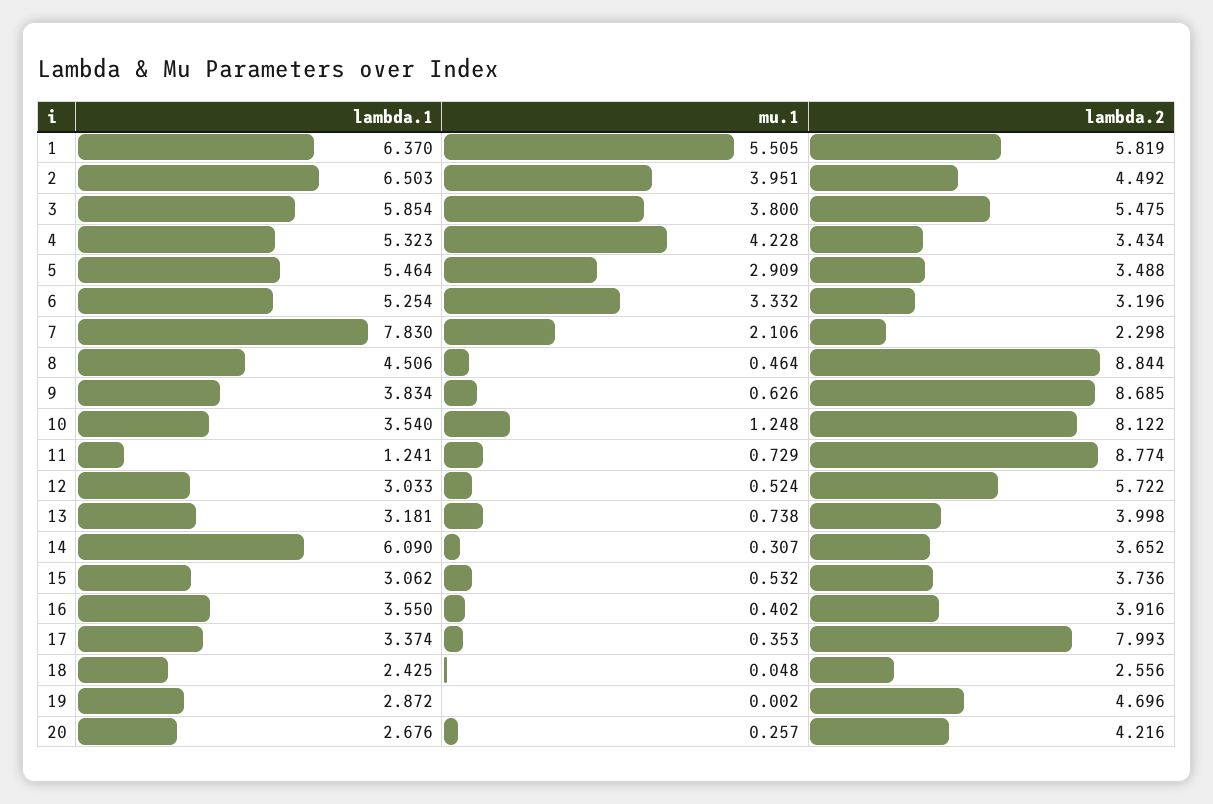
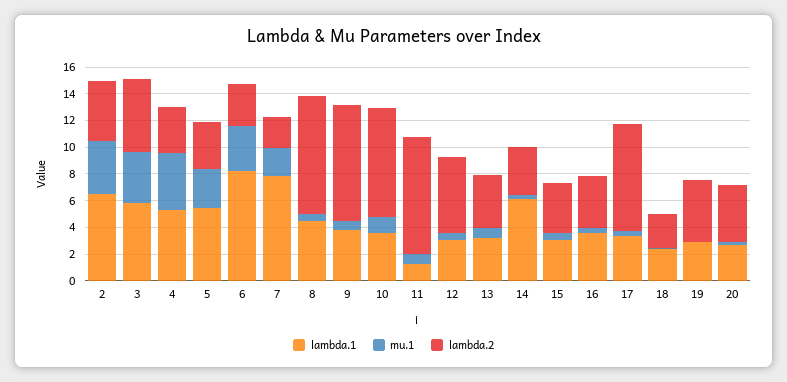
  {
    "lambda.1": {
-     "1": 6.37,
      "2": 6.503,
      "3": 5.854,
      "4": 5.323,
      "5": 5.464,
-     "6": 5.254,
+     "6": 8,
      "7": 7.83,
      "8": 4.506,
      "9": 3.834,
      "10": 3.54,
      "11": 1.241,
      "12": 3.033,
      "13": 3.181,
      "14": 6.09,
      "15": 3.062,
      "16": 3.55,
      "17": 3.374,
      "18": 2.425,
      "19": 2.872,
      "20": 2.676
    },
    "mu.1": {
-     "1": 5.505,
      "2": 3.951,
      "3": 3.8,
      "4": 4.228,
      "5": 2.909,
      "6": 3.332,
      "7": 2.106,
      "8": 0.464,
      "9": 0.626,
      "10": 1.248,
      "11": 0.729,
      "12": 0.524,
      "13": 0.738,
      "14": 0.307,
      "15": 0.532,
      "16": 0.402,
      "17": 0.353,
      "18": 0.048,
      "19": 0.002,
      "20": 0.257
    },
    "lambda.2": {
-     "1": 5.819,
      "2": 4.492,
      "3": 5.475,
      "4": 3.434,
      "5": 3.488,
      "6": 3.196,
      "7": 2.298,
      "8": 8.844,
      "9": 8.685,
      "10": 8.122,
      "11": 8.774,
      "12": 5.722,
      "13": 3.998,
      "14": 3.652,
      "15": 3.736,
      "16": 3.916,
      "17": 7.993,
      "18": 2.556,
      "19": 4.696,
      "20": 4.216
    }
  }

